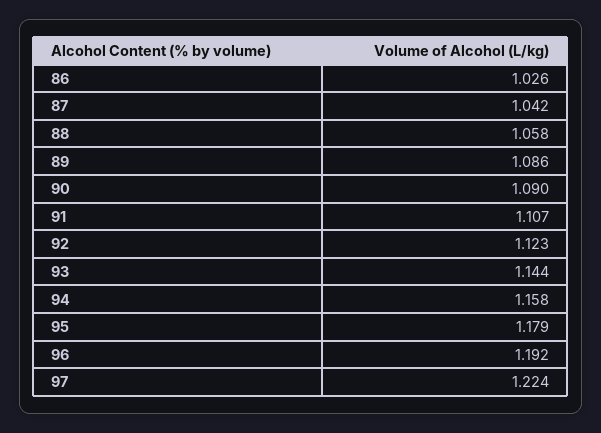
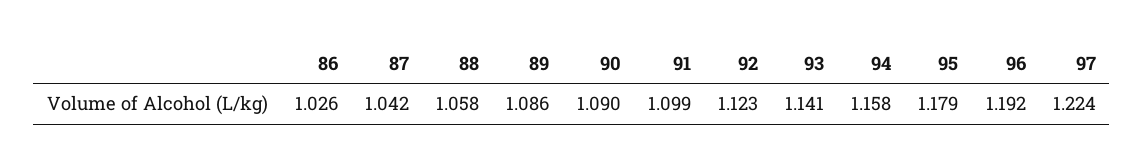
  {
    "86": 1.026,
    "87": 1.042,
    "88": 1.058,
    "89": 1.086,
    "90": 1.09,
-   "91": 1.107,
+   "91": 1.099,
    "92": 1.123,
-   "93": 1.144,
+   "93": 1.141,
    "94": 1.158,
    "95": 1.179,
    "96": 1.192,
    "97": 1.224
  }

